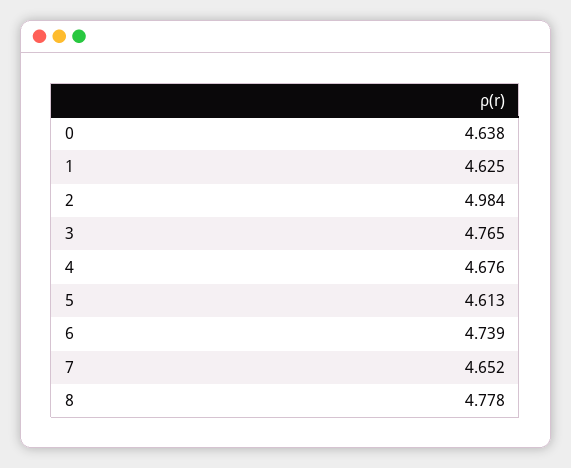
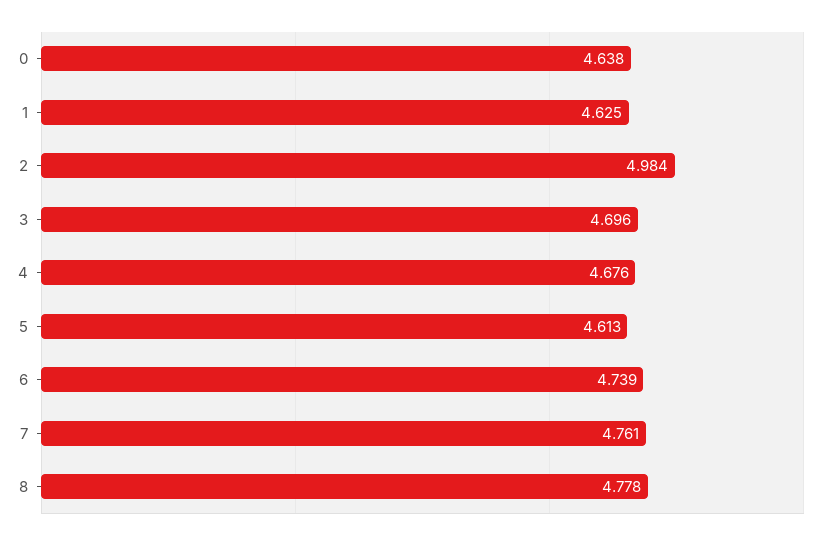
  {
    "0": 4.638,
    "1": 4.625,
    "2": 4.984,
-   "3": 4.765,
+   "3": 4.696,
    "4": 4.676,
    "5": 4.613,
    "6": 4.739,
-   "7": 4.652,
+   "7": 4.761,
    "8": 4.778
  }

